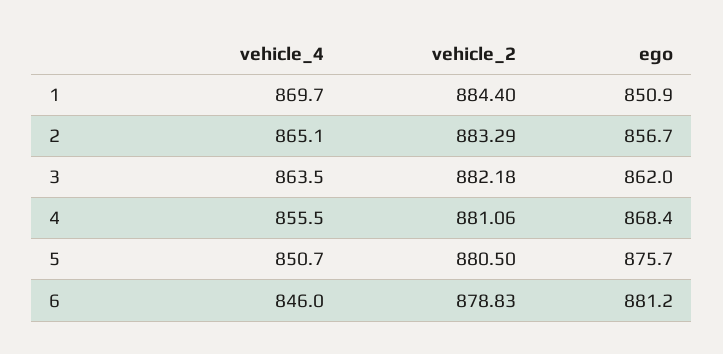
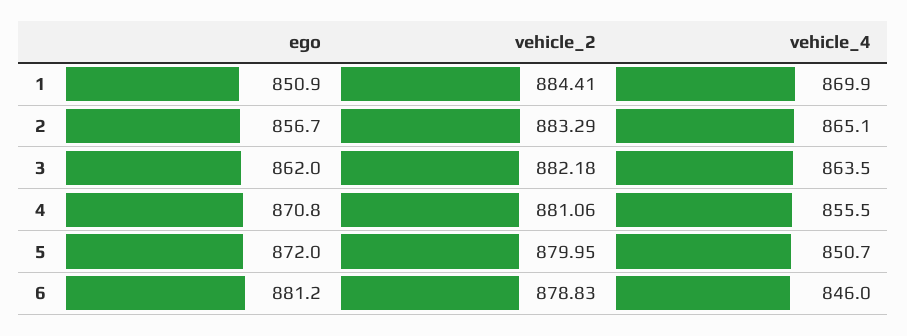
  {
    "vehicle_4": {
-     "1": 869.7,
+     "1": 869.9,
      "2": 865.1,
      "3": 863.5,
      "4": 855.5,
      "5": 850.7,
      "6": 846
    },
    "vehicle_2": {
-     "1": 884.4,
+     "1": 884.41,
      "2": 883.29,
      "3": 882.18,
      "4": 881.06,
-     "5": 880.5,
+     "5": 879.95,
      "6": 878.83
    },
    "ego": {
      "1": 850.9,
      "2": 856.7,
      "3": 862,
-     "4": 868.4,
+     "4": 870.8,
-     "5": 875.7,
+     "5": 872,
      "6": 881.2
    }
  }

